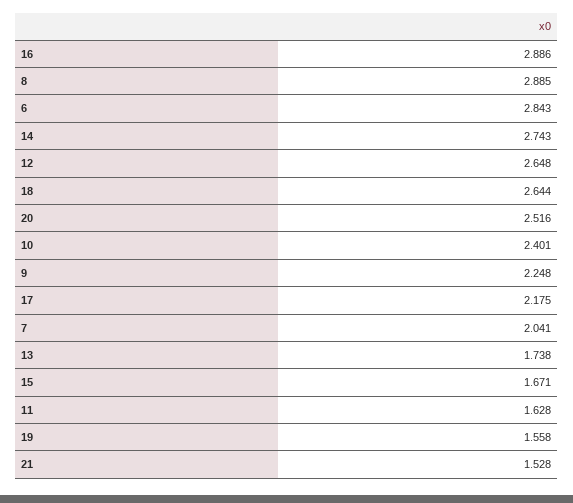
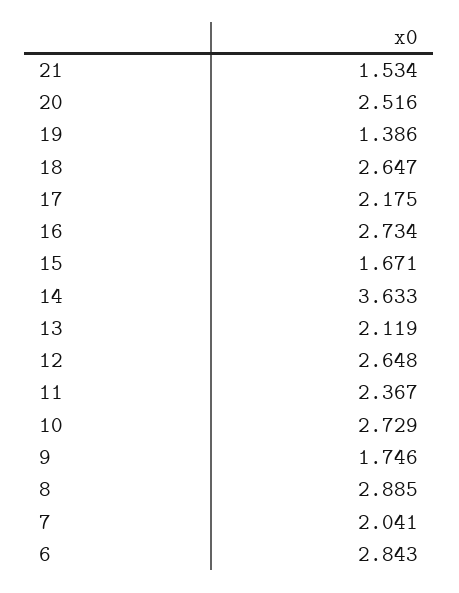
  {
-   "16": 2.886,
+   "16": 2.734,
    "8": 2.885,
    "6": 2.843,
-   "14": 2.743,
+   "14": 3.633,
    "12": 2.648,
-   "18": 2.644,
+   "18": 2.647,
    "20": 2.516,
-   "10": 2.401,
+   "10": 2.729,
-   "9": 2.248,
+   "9": 1.746,
    "17": 2.175,
    "7": 2.041,
-   "13": 1.738,
+   "13": 2.119,
    "15": 1.671,
-   "11": 1.628,
+   "11": 2.367,
-   "19": 1.558,
+   "19": 1.386,
-   "21": 1.528
+   "21": 1.534
  }

